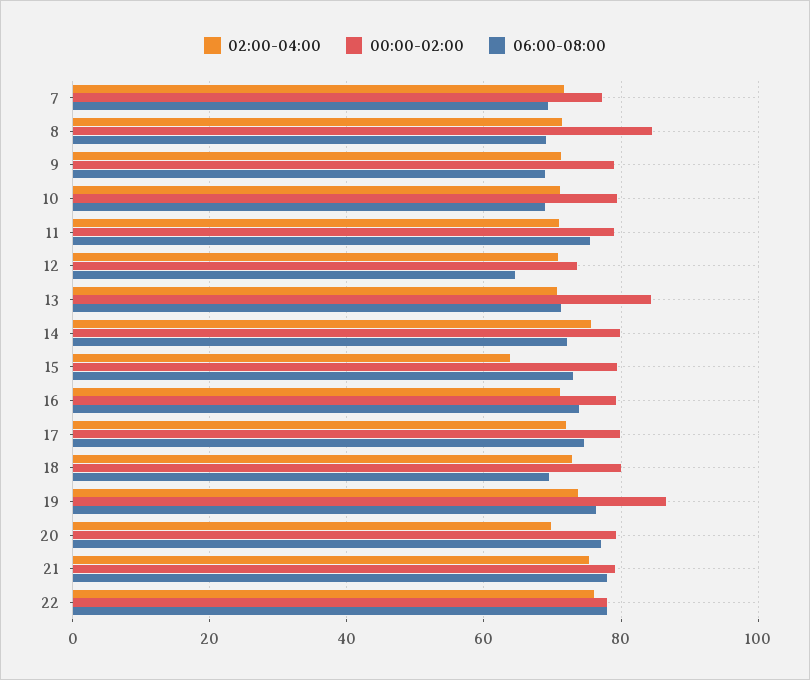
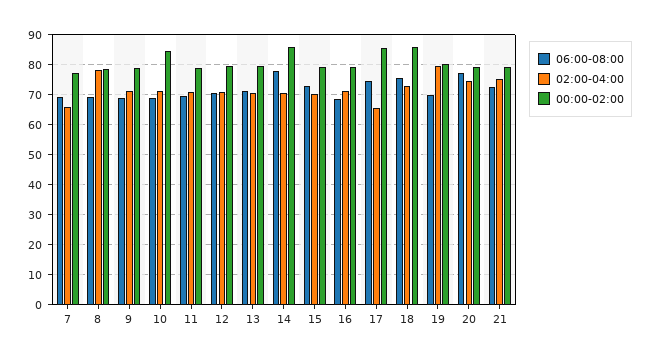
  {
    "02:00-04:00": {
-     "7": 72,
+     "7": 66,
-     "8": 72,
+     "8": 78,
      "9": 72,
      "10": 72,
      "11": 70,
      "12": 70,
      "13": 70,
-     "14": 76,
+     "14": 70,
-     "15": 64,
+     "15": 70,
      "16": 72,
-     "17": 72,
+     "17": 66,
      "18": 72,
-     "19": 74,
+     "19": 80,
-     "20": 70,
+     "20": 74,
-     "21": 76,
+     "21": 76
-     "22": 76
    },
    "00:00-02:00": {
      "7": 78,
-     "8": 84,
+     "8": 78,
      "9": 80,
-     "10": 80,
+     "10": 84,
      "11": 78,
-     "12": 74,
+     "12": 80,
-     "13": 84,
+     "13": 80,
-     "14": 80,
+     "14": 86,
      "15": 80,
      "16": 80,
-     "17": 80,
+     "17": 86,
-     "18": 80,
+     "18": 86,
-     "19": 86,
+     "19": 80,
      "20": 80,
-     "21": 80,
+     "21": 80
-     "22": 78
    },
    "06:00-08:00": {
      "7": 70,
      "8": 70,
      "9": 68,
      "10": 68,
-     "11": 76,
+     "11": 70,
-     "12": 64,
+     "12": 70,
      "13": 72,
-     "14": 72,
+     "14": 78,
      "15": 72,
-     "16": 74,
+     "16": 68,
      "17": 74,
-     "18": 70,
+     "18": 76,
-     "19": 76,
+     "19": 70,
      "20": 78,
-     "21": 78,
+     "21": 72
-     "22": 78
    }
  }

